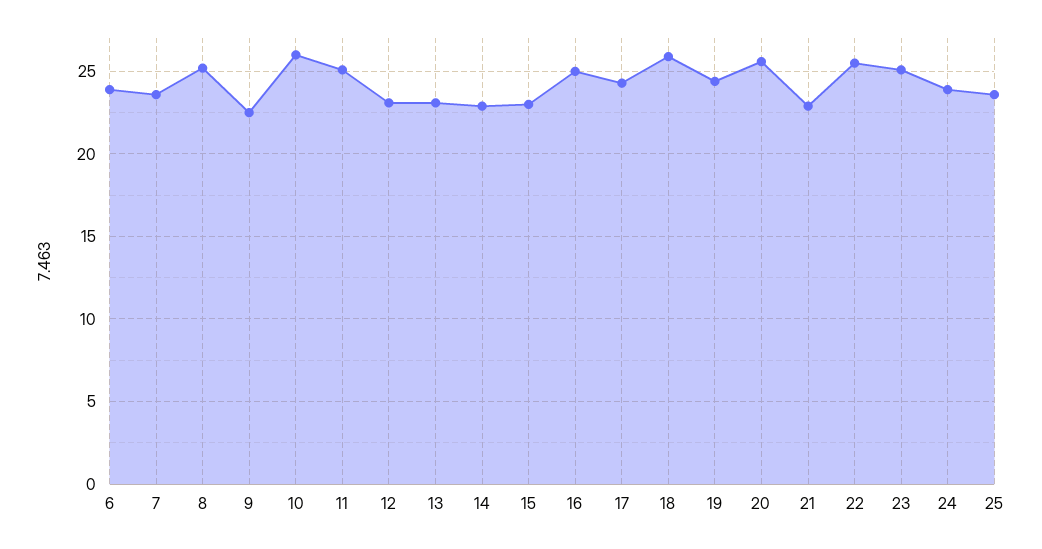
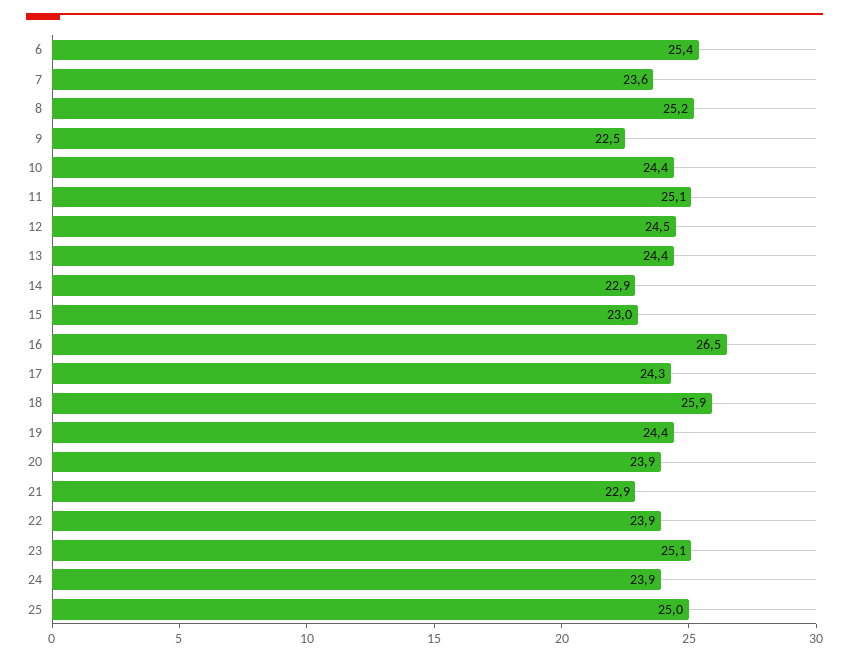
  {
-   "6": 24,
+   "6": 25.4,
    "7": 23.6,
    "8": 25.2,
    "9": 22.5,
-   "10": 26,
+   "10": 24.4,
    "11": 25.1,
-   "12": 23,
+   "12": 24.5,
-   "13": 23,
+   "13": 24.4,
    "14": 22.9,
    "15": 23,
-   "16": 25,
+   "16": 26.5,
    "17": 24.3,
    "18": 25.9,
    "19": 24.4,
-   "20": 25.5,
+   "20": 23.9,
    "21": 22.9,
-   "22": 25.5,
+   "22": 23.9,
    "23": 25.1,
    "24": 23.9,
-   "25": 23.5
+   "25": 25
  }

